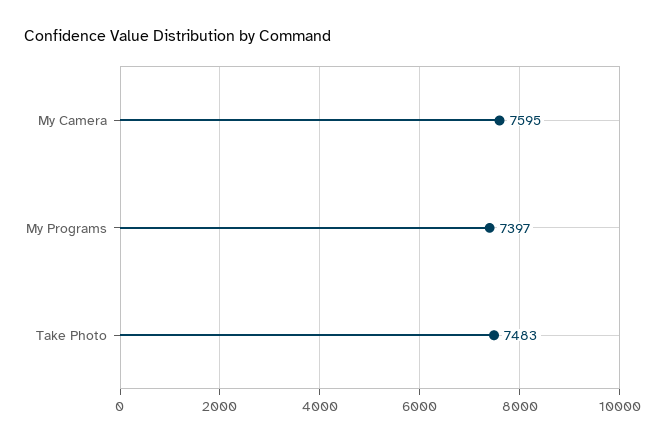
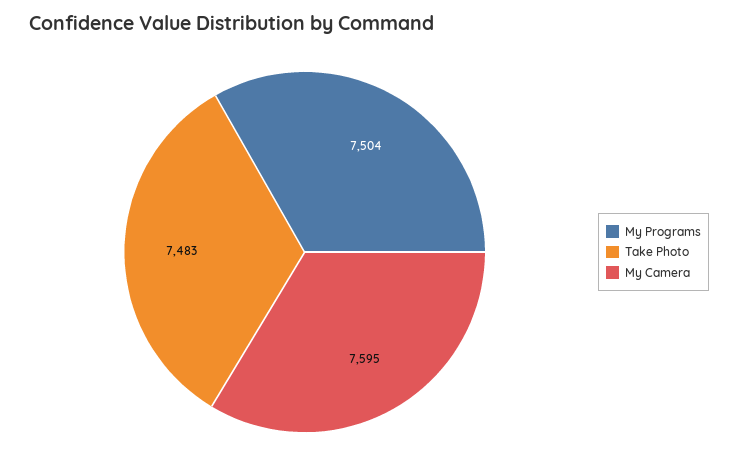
  {
    "My Camera": 7595,
-   "My Programs": 7397,
+   "My Programs": 7504,
    "Take Photo": 7483
  }

